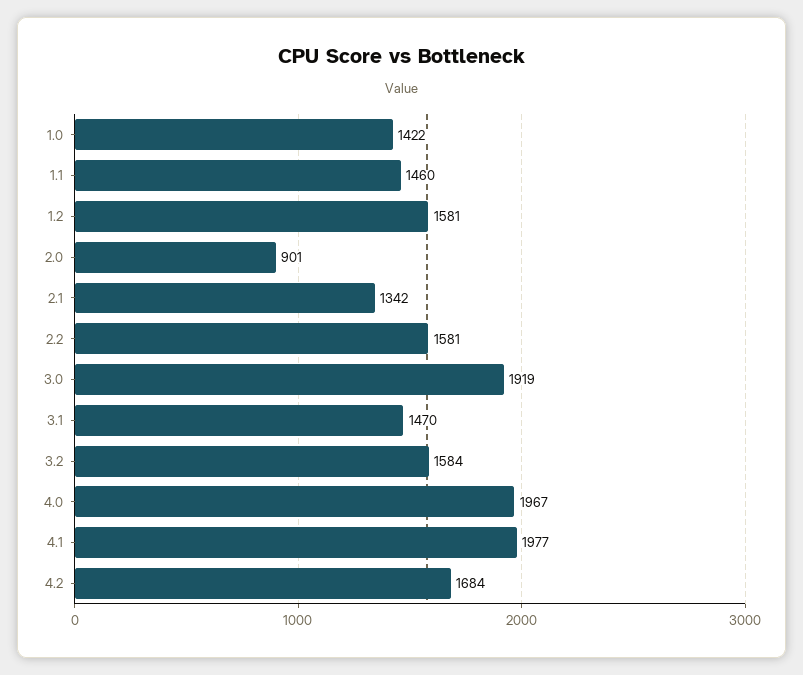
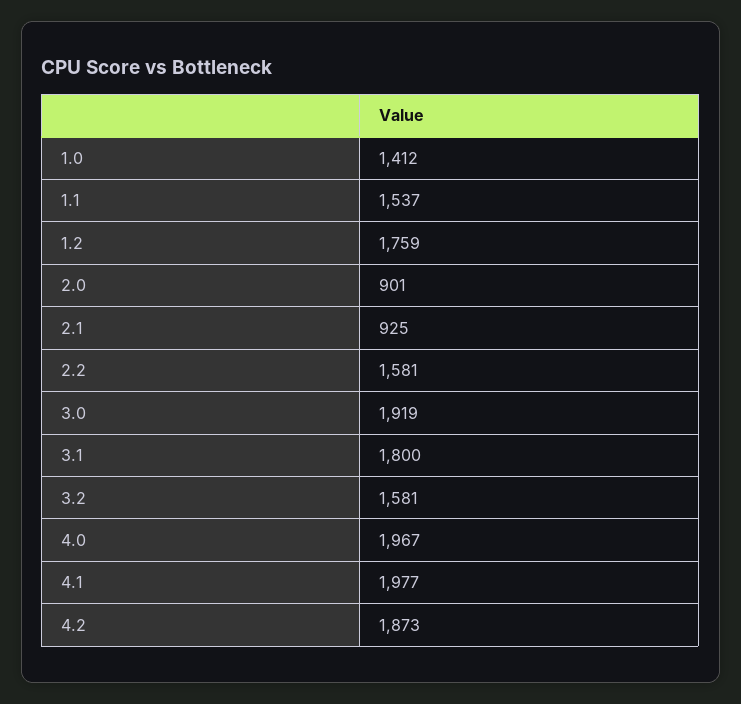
  {
-   "1.0": 1422,
+   "1.0": 1412,
-   "1.1": 1460,
+   "1.1": 1537,
-   "1.2": 1581,
+   "1.2": 1759,
    "2.0": 901,
-   "2.1": 1342,
+   "2.1": 925,
    "2.2": 1581,
    "3.0": 1919,
-   "3.1": 1470,
+   "3.1": 1800,
-   "3.2": 1584,
+   "3.2": 1581,
    "4.0": 1967,
    "4.1": 1977,
-   "4.2": 1684
+   "4.2": 1873
  }

